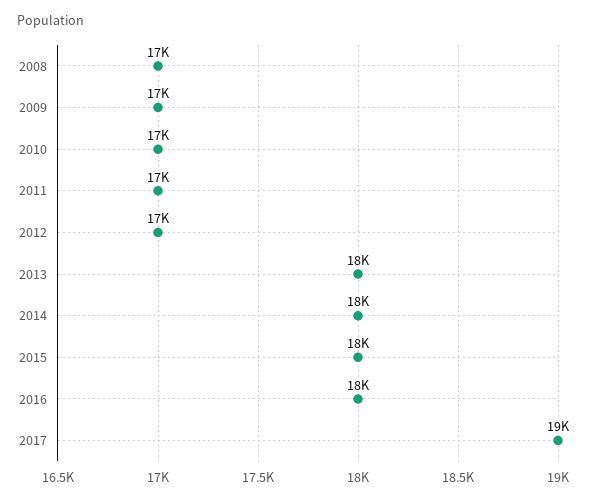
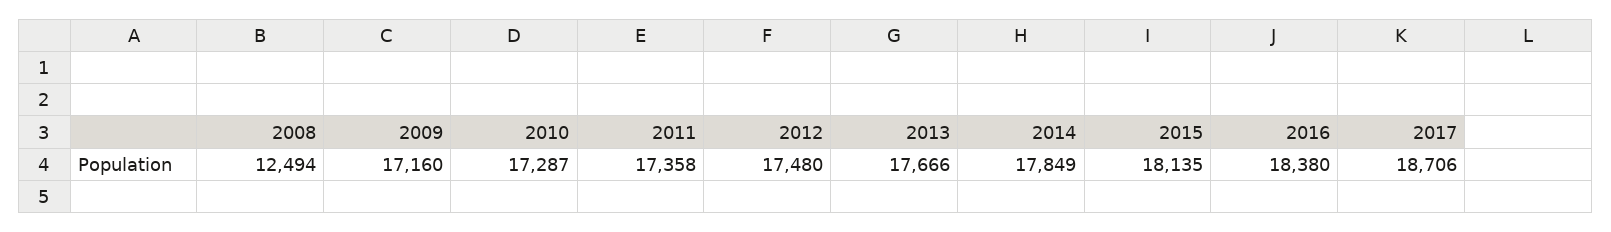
  {
-   "2008": 17000,
+   "2008": 12494,
    "2009": 17160,
    "2010": 17287,
    "2011": 17358,
    "2012": 17480,
    "2013": 17666,
    "2014": 17849,
    "2015": 18135,
    "2016": 18380,
    "2017": 18706
  }

